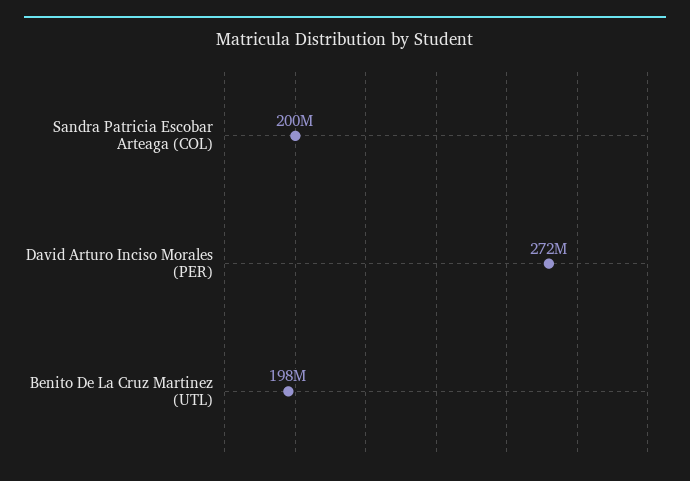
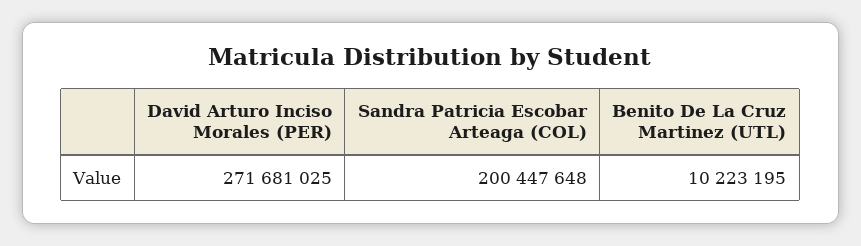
  {
    "Sandra Patricia Escobar Arteaga (COL)": 200447648,
    "David Arturo Inciso Morales (PER)": 271681025,
-   "Benito De La Cruz Martinez (UTL)": 198000000
+   "Benito De La Cruz Martinez (UTL)": 10223195
  }

